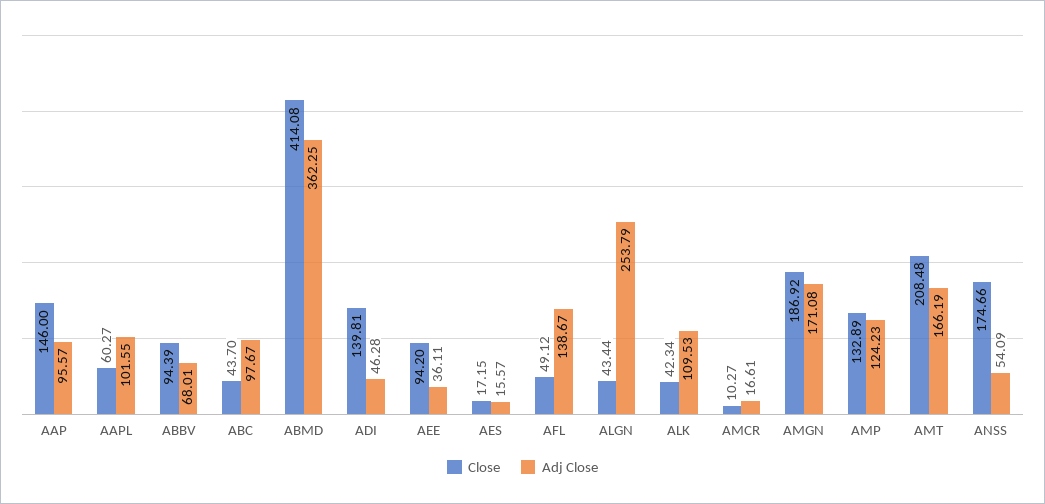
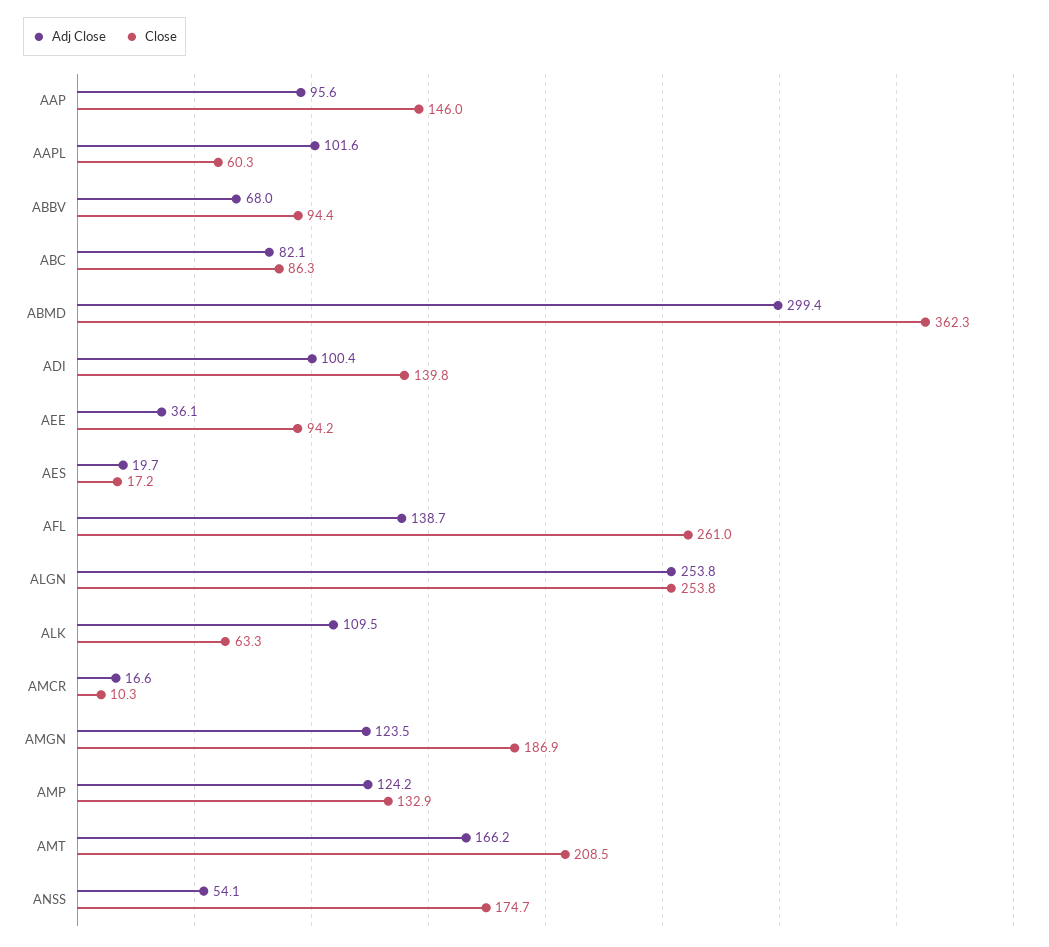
  {
    "Close": {
      "AAP": 146,
      "AAPL": 60.27,
      "ABBV": 94.39,
-     "ABC": 43.7,
+     "ABC": 86.3,
-     "ABMD": 414.08,
+     "ABMD": 362.3,
      "ADI": 139.81,
      "AEE": 94.2,
      "AES": 17.15,
-     "AFL": 49.12,
+     "AFL": 261,
-     "ALGN": 43.44,
+     "ALGN": 253.8,
-     "ALK": 42.34,
+     "ALK": 63.3,
      "AMCR": 10.27,
      "AMGN": 186.92,
      "AMP": 132.89,
      "AMT": 208.48,
      "ANSS": 174.66
    },
    "Adj Close": {
      "AAP": 95.57,
      "AAPL": 101.55,
      "ABBV": 68.01,
-     "ABC": 97.67,
+     "ABC": 82.1,
-     "ABMD": 362.25,
+     "ABMD": 299.4,
-     "ADI": 46.28,
+     "ADI": 100.4,
      "AEE": 36.11,
-     "AES": 15.57,
+     "AES": 19.7,
      "AFL": 138.67,
      "ALGN": 253.79,
      "ALK": 109.53,
      "AMCR": 16.61,
-     "AMGN": 171.08,
+     "AMGN": 123.5,
      "AMP": 124.23,
      "AMT": 166.19,
      "ANSS": 54.09
    }
  }

